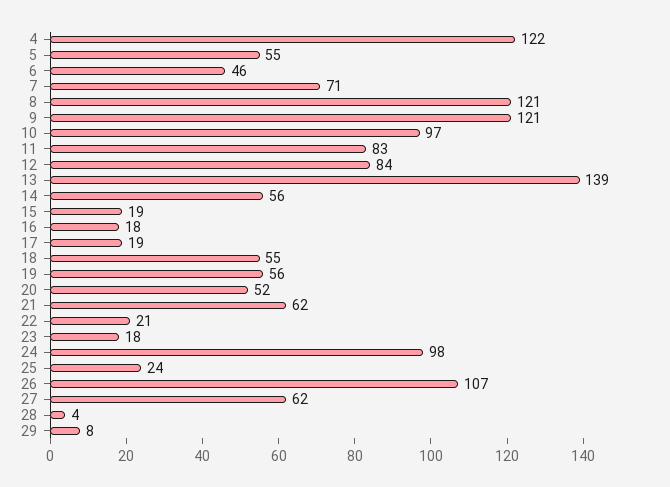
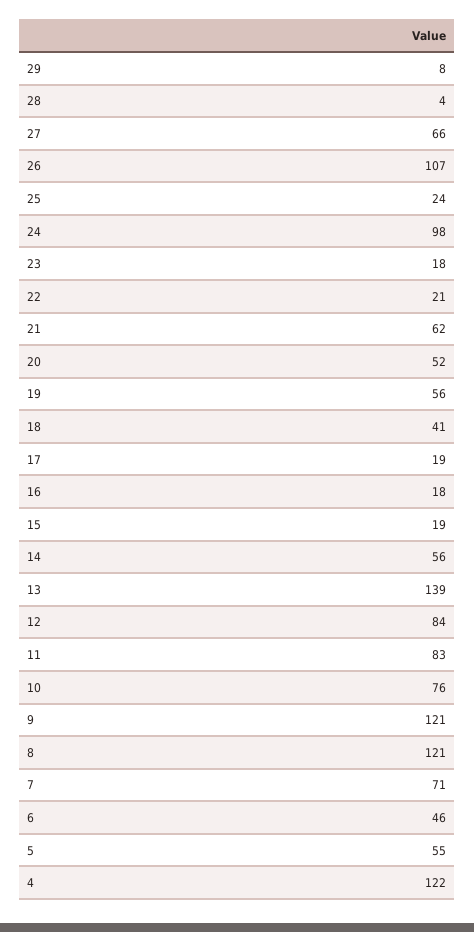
  {
    "4": 122,
    "5": 55,
    "6": 46,
    "7": 71,
    "8": 121,
    "9": 121,
-   "10": 97,
+   "10": 76,
    "11": 83,
    "12": 84,
    "13": 139,
    "14": 56,
    "15": 19,
    "16": 18,
    "17": 19,
-   "18": 55,
+   "18": 41,
    "19": 56,
    "20": 52,
    "21": 62,
    "22": 21,
    "23": 18,
    "24": 98,
    "25": 24,
    "26": 107,
-   "27": 62,
+   "27": 66,
    "28": 4,
    "29": 8
  }

